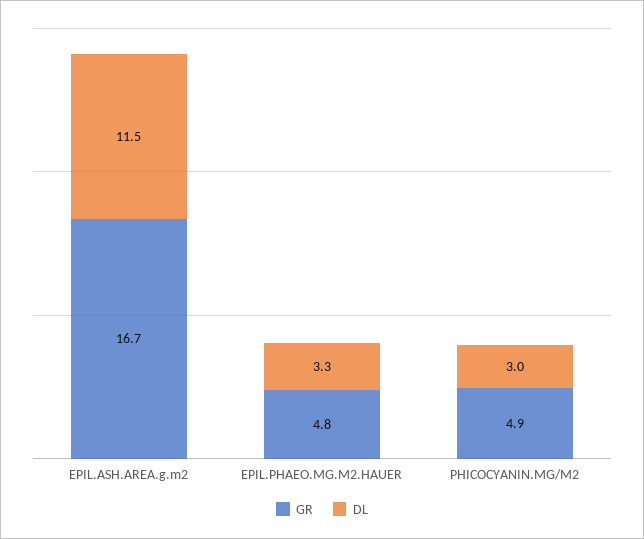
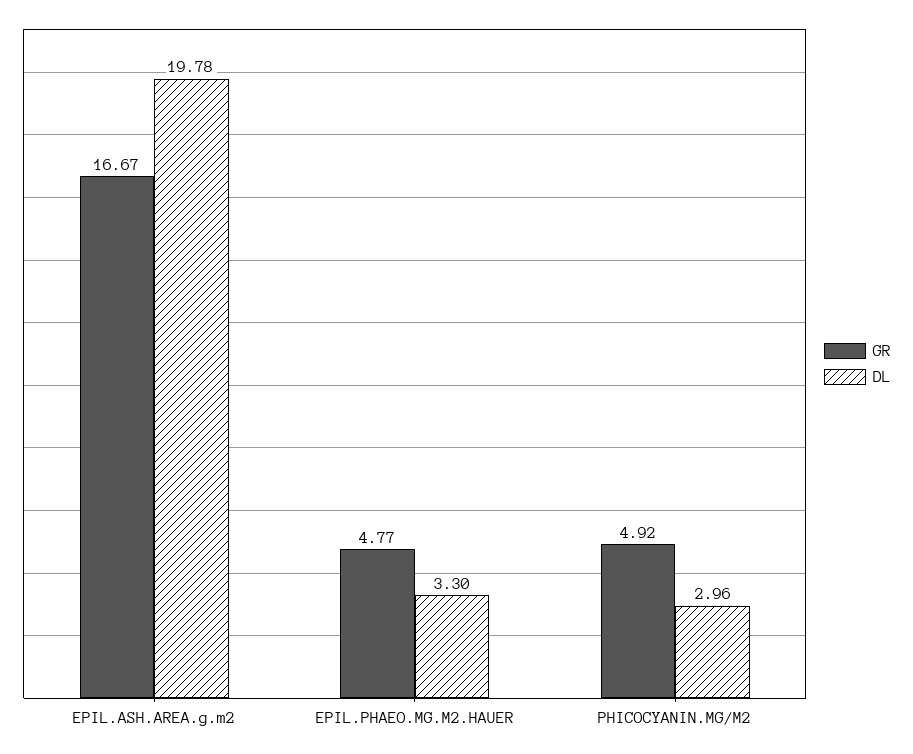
  {
    "GR": {
      "EPIL.ASH.AREA.g.m2": 16.67,
      "EPIL.PHAEO.MG.M2.HAUER": 4.77,
      "PHICOCYANIN.MG/M2": 4.92
    },
    "DL": {
-     "EPIL.ASH.AREA.g.m2": 11.5,
+     "EPIL.ASH.AREA.g.m2": 19.78,
      "EPIL.PHAEO.MG.M2.HAUER": 3.3,
      "PHICOCYANIN.MG/M2": 2.96
    }
  }

